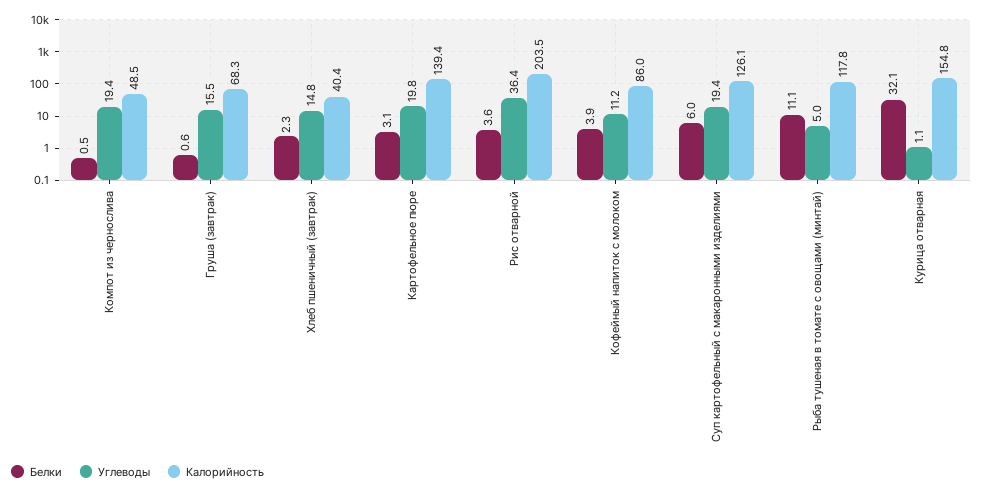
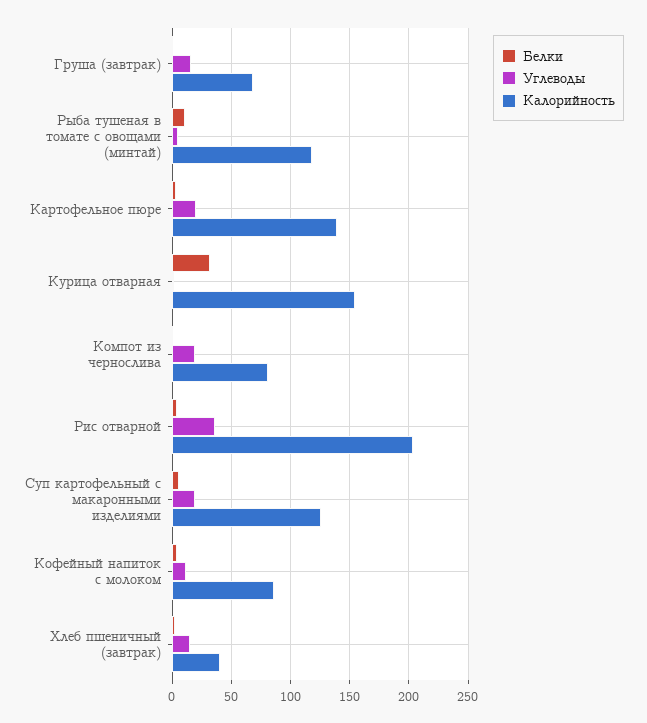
  {
    "Белки": {
      "Компот из чернослива": 0.5,
      "Груша (завтрак)": 0.6,
      "Хлеб пшеничный (завтрак)": 2.3,
      "Картофельное пюре": 3.1,
      "Рис отварной": 3.6,
      "Кофейный напиток с молоком": 3.9,
      "Суп картофельный с макаронными изделиями": 6,
      "Рыба тушеная в томате с овощами (минтай)": 11.1,
      "Курица отварная": 32.1
    },
    "Углеводы": {
      "Компот из чернослива": 19.4,
      "Груша (завтрак)": 15.5,
      "Хлеб пшеничный (завтрак)": 14.8,
      "Картофельное пюре": 19.8,
      "Рис отварной": 36.4,
      "Кофейный напиток с молоком": 11.2,
      "Суп картофельный с макаронными изделиями": 19.4,
      "Рыба тушеная в томате с овощами (минтай)": 5,
      "Курица отварная": 1.1
    },
    "Калорийность": {
-     "Компот из чернослива": 48.5,
+     "Компот из чернослива": 80,
      "Груша (завтрак)": 68.3,
      "Хлеб пшеничный (завтрак)": 40.4,
      "Картофельное пюре": 139.4,
      "Рис отварной": 203.5,
      "Кофейный напиток с молоком": 86,
      "Суп картофельный с макаронными изделиями": 126.1,
      "Рыба тушеная в томате с овощами (минтай)": 117.8,
      "Курица отварная": 154.8
    }
  }

